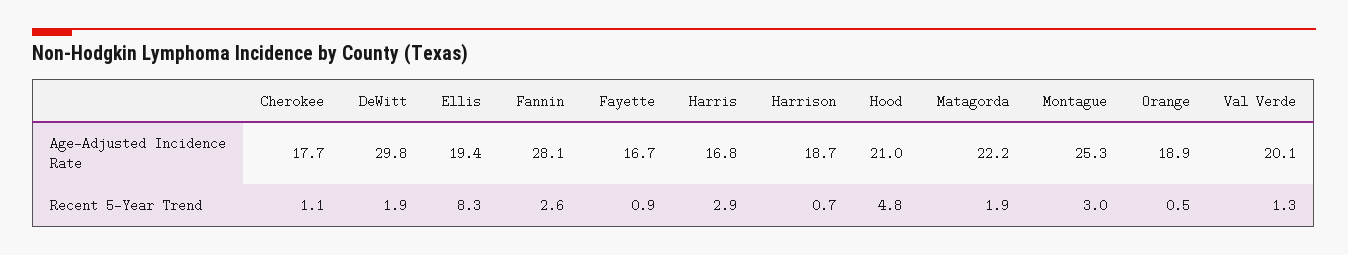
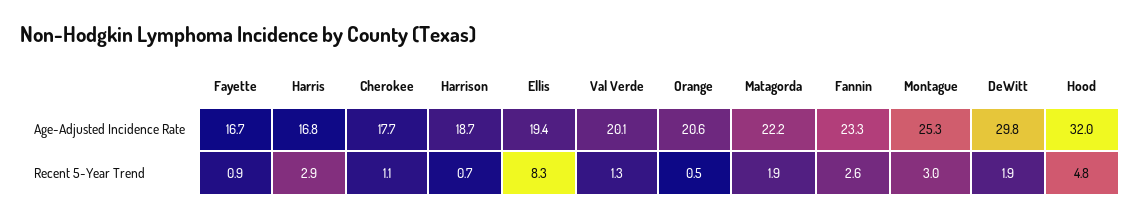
  {
    "Cherokee": {
      "Age-Adjusted Incidence Rate": 17.7,
      "Recent 5-Year Trend": 1.1
    },
    "DeWitt": {
      "Age-Adjusted Incidence Rate": 29.8,
      "Recent 5-Year Trend": 1.9
    },
    "Ellis": {
      "Age-Adjusted Incidence Rate": 19.4,
      "Recent 5-Year Trend": 8.3
    },
    "Fannin": {
-     "Age-Adjusted Incidence Rate": 28.1,
+     "Age-Adjusted Incidence Rate": 23.3,
      "Recent 5-Year Trend": 2.6
    },
    "Fayette": {
      "Age-Adjusted Incidence Rate": 16.7,
      "Recent 5-Year Trend": 0.9
    },
    "Harris": {
      "Age-Adjusted Incidence Rate": 16.8,
      "Recent 5-Year Trend": 2.9
    },
    "Harrison": {
      "Age-Adjusted Incidence Rate": 18.7,
      "Recent 5-Year Trend": 0.7
    },
    "Hood": {
-     "Age-Adjusted Incidence Rate": 21,
+     "Age-Adjusted Incidence Rate": 32,
      "Recent 5-Year Trend": 4.8
    },
    "Matagorda": {
      "Age-Adjusted Incidence Rate": 22.2,
      "Recent 5-Year Trend": 1.9
    },
    "Montague": {
      "Age-Adjusted Incidence Rate": 25.3,
      "Recent 5-Year Trend": 3
    },
    "Orange": {
-     "Age-Adjusted Incidence Rate": 18.9,
+     "Age-Adjusted Incidence Rate": 20.6,
      "Recent 5-Year Trend": 0.5
    },
    "Val Verde": {
      "Age-Adjusted Incidence Rate": 20.1,
      "Recent 5-Year Trend": 1.3
    }
  }

